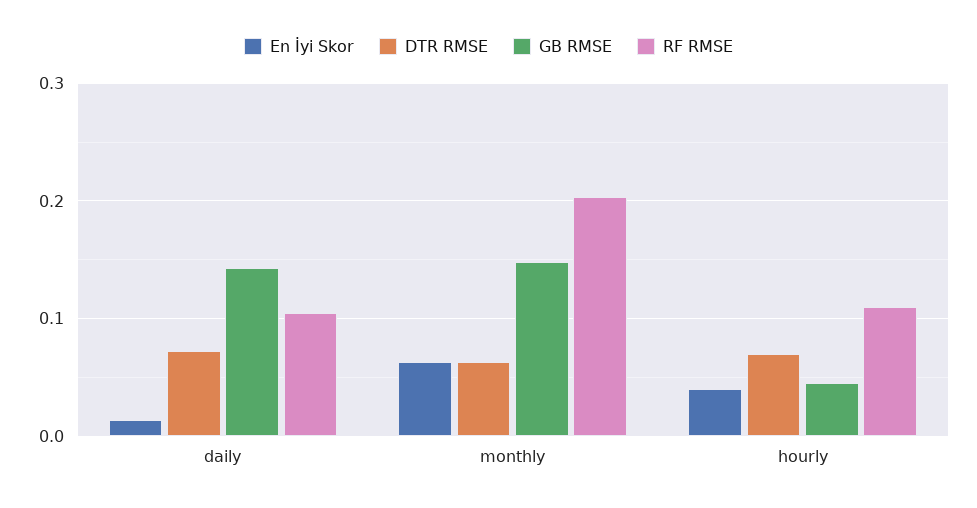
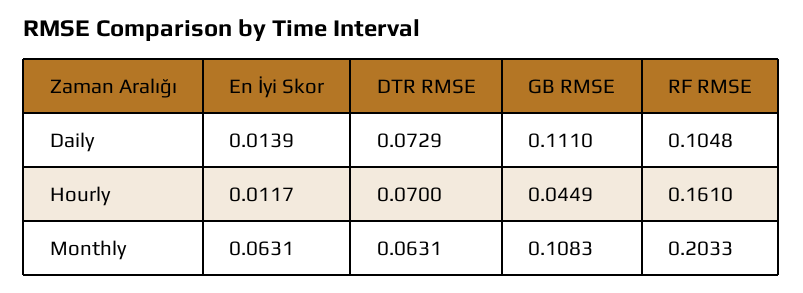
  {
    "En İyi Skor": {
      "daily": 0.0139,
      "monthly": 0.0631,
-     "hourly": 0.04
+     "hourly": 0.0117
    },
    "DTR RMSE": {
      "daily": 0.0729,
      "monthly": 0.0631,
      "hourly": 0.07
    },
    "GB RMSE": {
-     "daily": 0.14,
+     "daily": 0.111,
-     "monthly": 0.15,
+     "monthly": 0.1083,
      "hourly": 0.0449
    },
    "RF RMSE": {
      "daily": 0.1048,
      "monthly": 0.2033,
-     "hourly": 0.11
+     "hourly": 0.161
    }
  }

